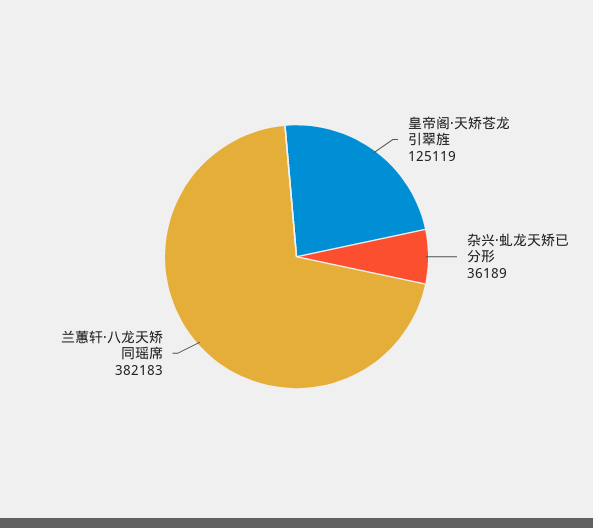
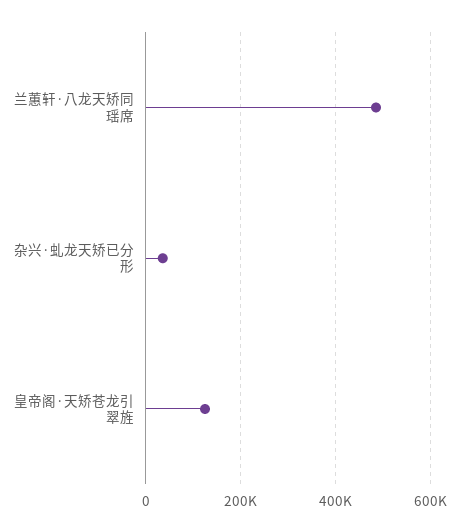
  {
    "皇帝阁·天矫苍龙引翠旌": 125119,
    "杂兴·虬龙天矫已分形": 36189,
-   "兰蕙轩·八龙天矫同瑶席": 382183
+   "兰蕙轩·八龙天矫同瑶席": 480000
  }

